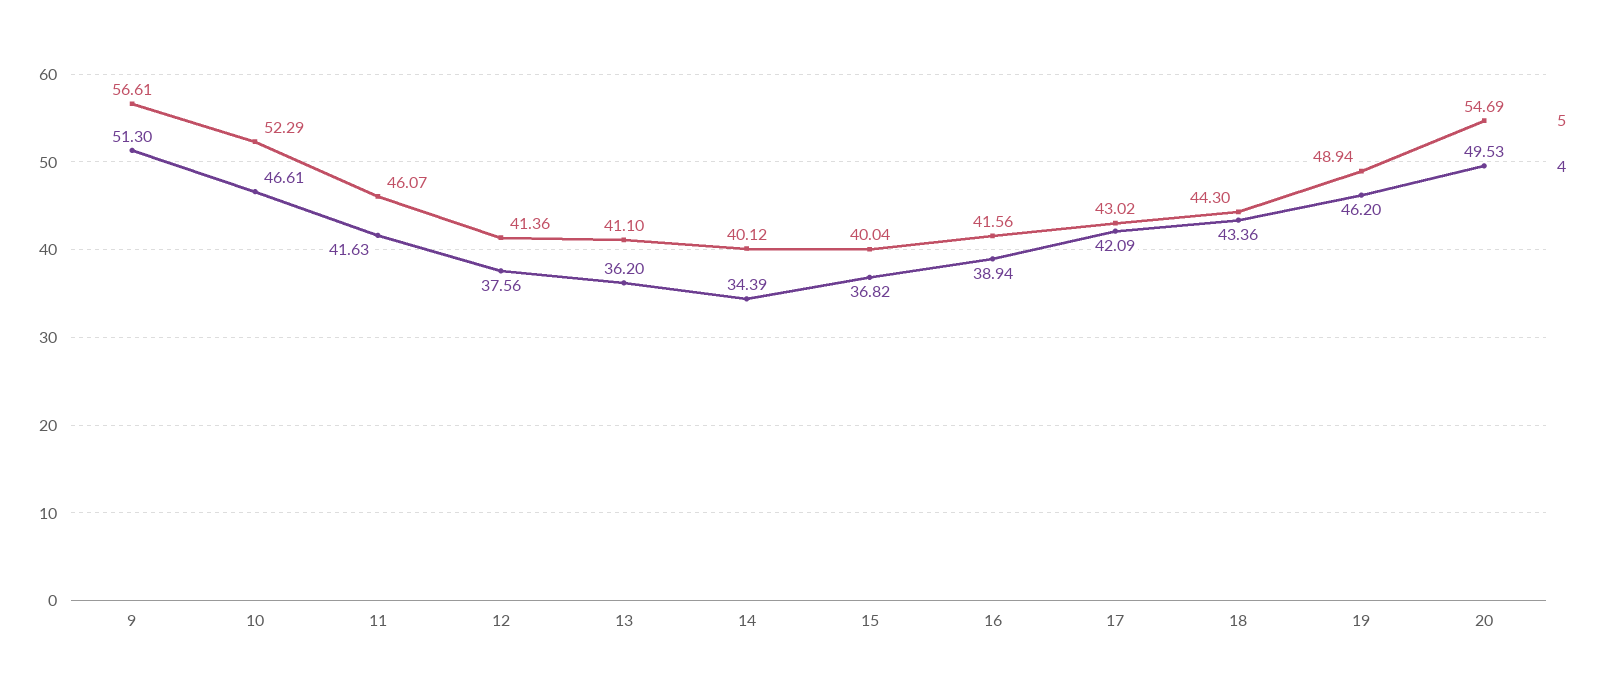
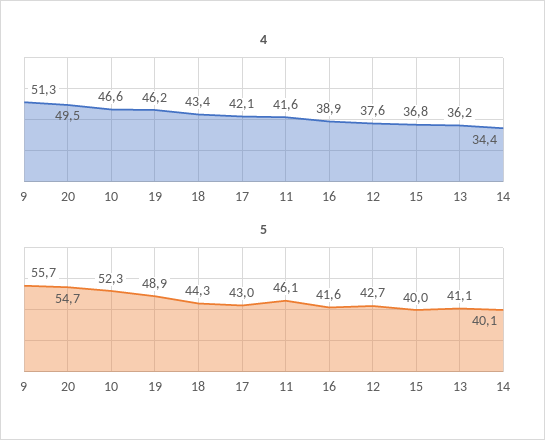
  {
    "5": {
-     "9": 56.61,
+     "9": 55.7,
      "10": 52.29,
      "11": 46.07,
-     "12": 41.36,
+     "12": 42.7,
      "13": 41.1,
      "14": 40.12,
      "15": 40.04,
      "16": 41.56,
      "17": 43.02,
      "18": 44.3,
      "19": 48.94,
      "20": 54.69
    },
    "4": {
      "9": 51.3,
      "10": 46.61,
      "11": 41.63,
      "12": 37.56,
      "13": 36.2,
      "14": 34.39,
      "15": 36.82,
      "16": 38.94,
      "17": 42.09,
      "18": 43.36,
      "19": 46.2,
      "20": 49.53
    }
  }

